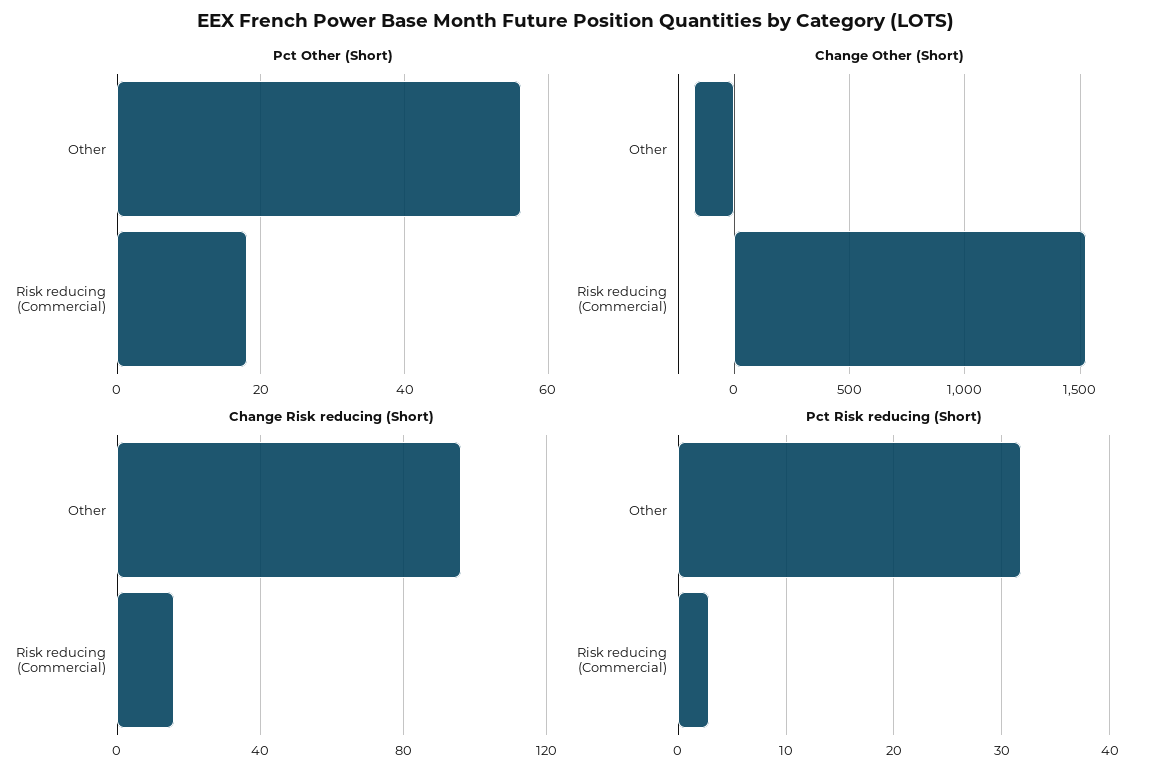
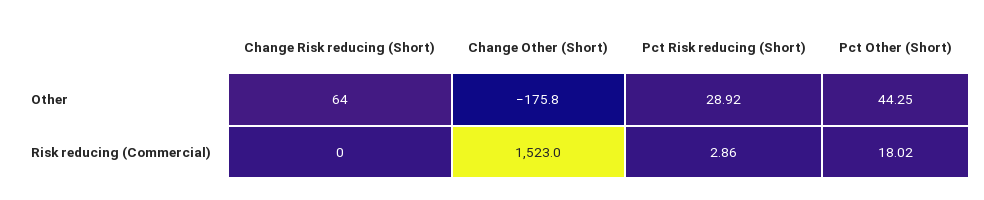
  {
    "Pct Other (Short)": {
-     "Other": 56,
+     "Other": 44.25,
      "Risk reducing (Commercial)": 18.02
    },
    "Change Other (Short)": {
      "Other": -175.8,
      "Risk reducing (Commercial)": 1523
    },
    "Change Risk reducing (Short)": {
-     "Other": 95,
+     "Other": 64,
-     "Risk reducing (Commercial)": 15
+     "Risk reducing (Commercial)": 0
    },
    "Pct Risk reducing (Short)": {
-     "Other": 32,
+     "Other": 28.92,
      "Risk reducing (Commercial)": 2.86
    }
  }

